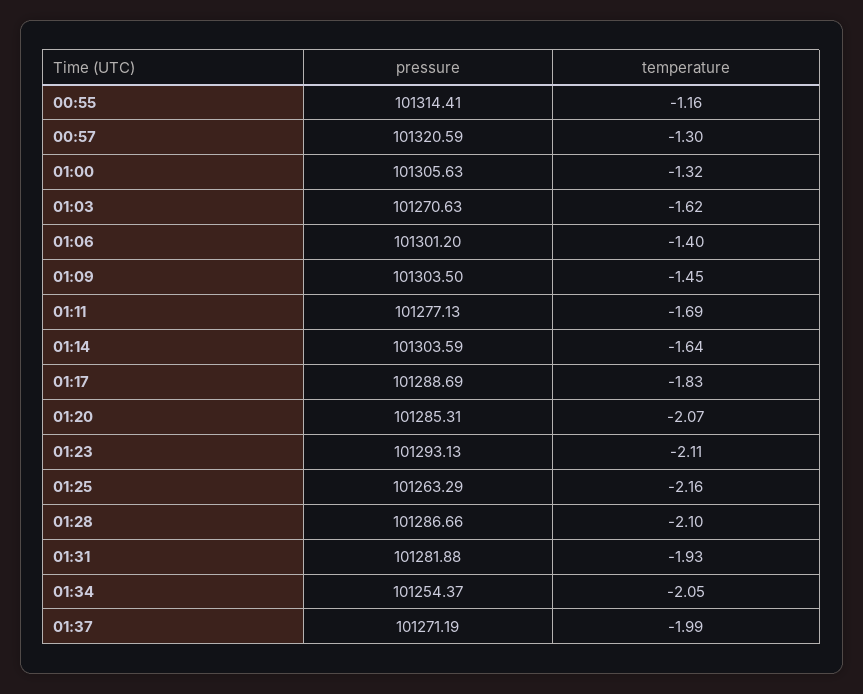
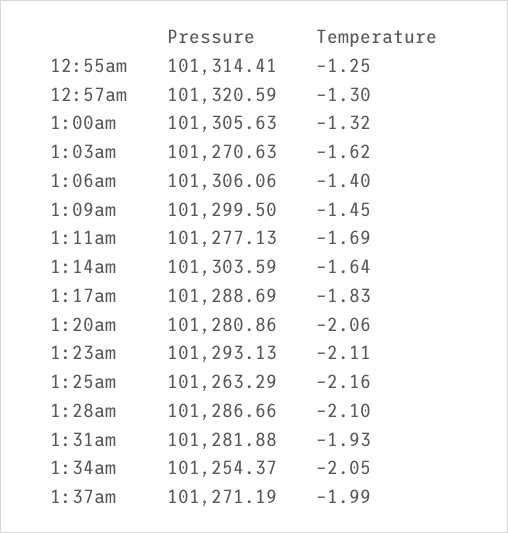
  {
    "pressure": {
      "00:55": 101314.41,
      "00:57": 101320.59,
      "01:00": 101305.63,
      "01:03": 101270.63,
-     "01:06": 101301.2,
+     "01:06": 101306.06,
-     "01:09": 101303.5,
+     "01:09": 101299.5,
      "01:11": 101277.13,
      "01:14": 101303.59,
      "01:17": 101288.69,
-     "01:20": 101285.31,
+     "01:20": 101280.86,
      "01:23": 101293.13,
      "01:25": 101263.29,
      "01:28": 101286.66,
      "01:31": 101281.88,
      "01:34": 101254.37,
      "01:37": 101271.19
    },
    "temperature": {
-     "00:55": -1.16,
+     "00:55": -1.25,
      "00:57": -1.3,
      "01:00": -1.32,
      "01:03": -1.62,
      "01:06": -1.4,
      "01:09": -1.45,
      "01:11": -1.69,
      "01:14": -1.64,
      "01:17": -1.83,
-     "01:20": -2.07,
+     "01:20": -2.06,
      "01:23": -2.11,
      "01:25": -2.16,
      "01:28": -2.1,
      "01:31": -1.93,
      "01:34": -2.05,
      "01:37": -1.99
    }
  }

